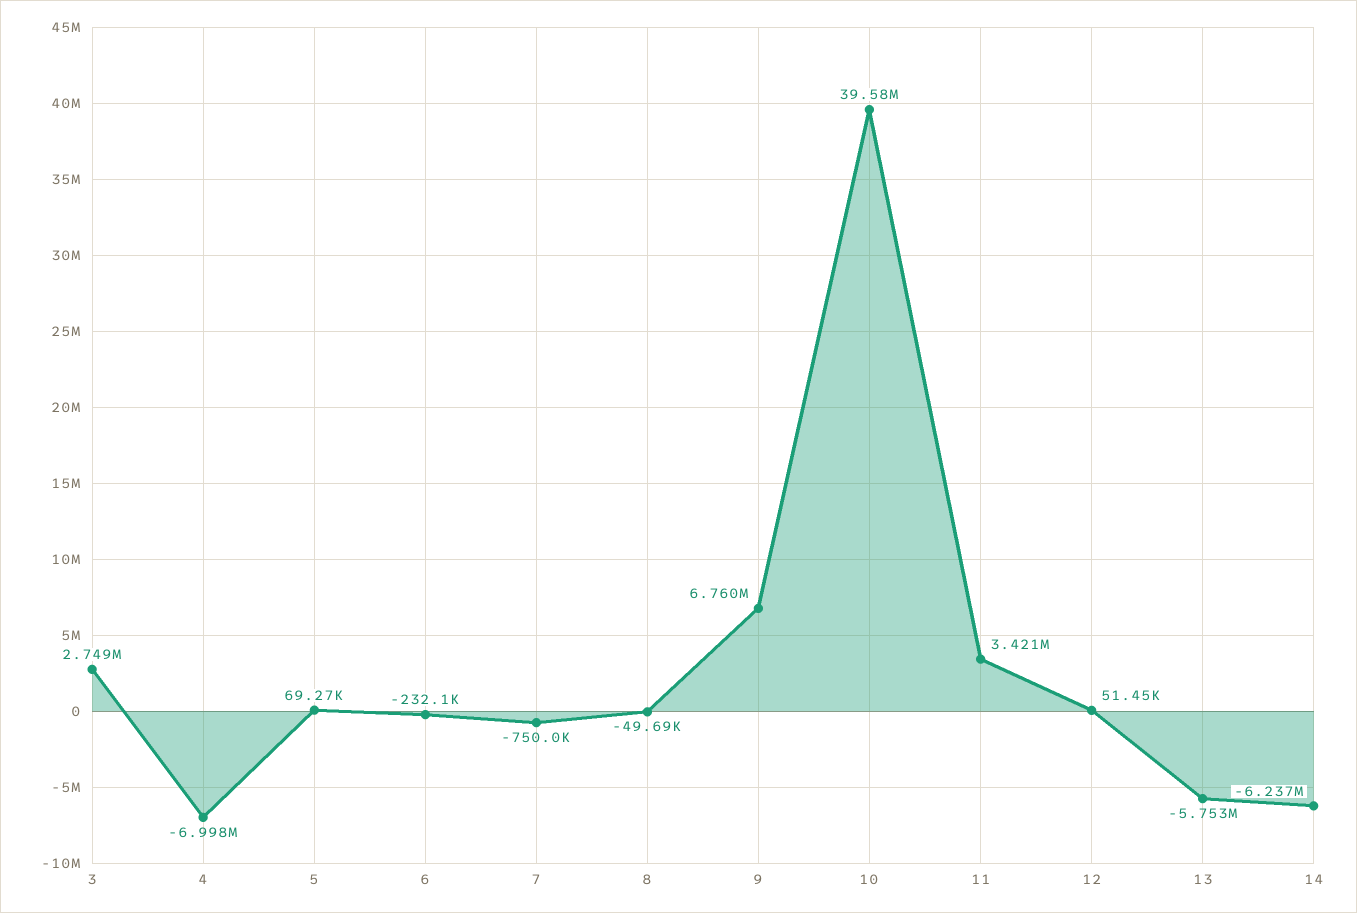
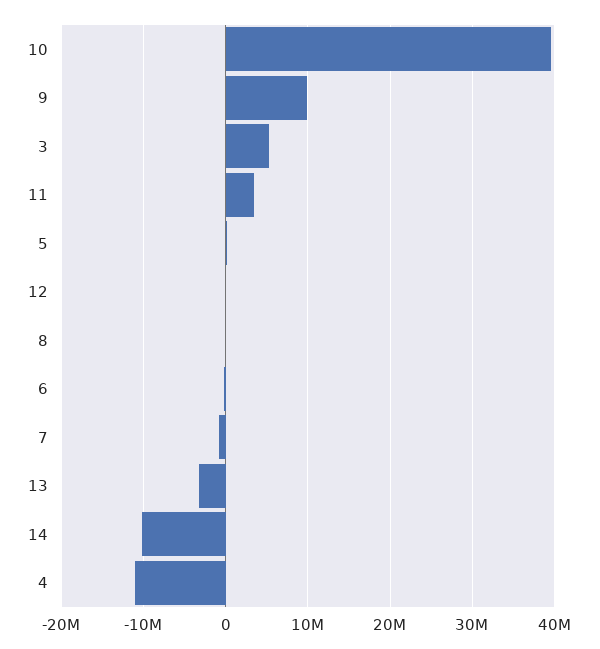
  {
-   "3": 2749000,
+   "3": 5000000,
-   "4": -6998000,
+   "4": -11000000,
    "5": 69270,
    "6": -232100,
    "7": -750000,
    "8": -49690,
-   "9": 6760000,
+   "9": 10000000,
    "10": 39580000,
    "11": 3421000,
    "12": 51450,
-   "13": -5753000,
+   "13": -3000000,
-   "14": -6237000
+   "14": -10000000
  }

